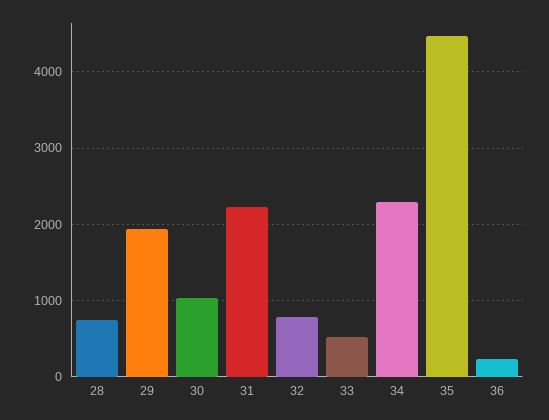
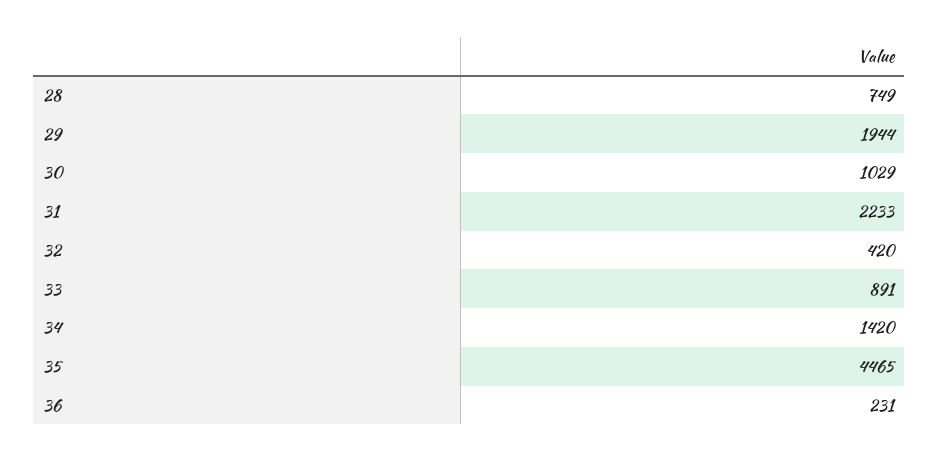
  {
    "28": 749,
    "29": 1944,
    "30": 1029,
    "31": 2233,
-   "32": 800,
+   "32": 420,
-   "33": 500,
+   "33": 891,
-   "34": 2300,
+   "34": 1420,
    "35": 4465,
    "36": 231
  }

